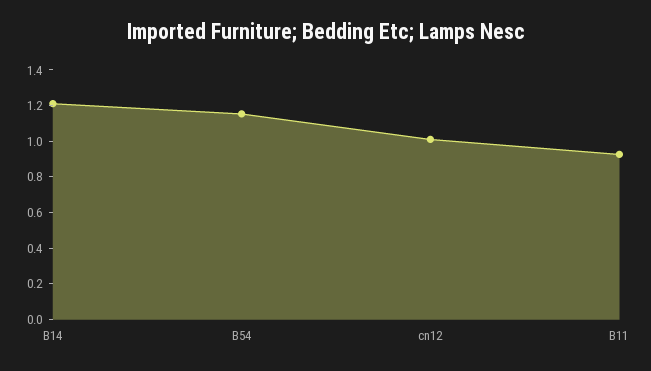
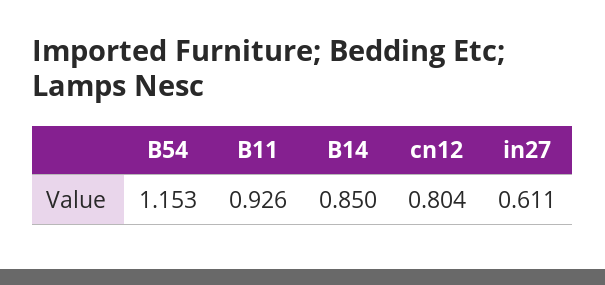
  {
-   "B14": 1.2,
+   "B14": 0.85,
    "B54": 1.153,
-   "cn12": 1,
+   "cn12": 0.804,
-   "B11": 0.926
+   "B11": 0.926,
+   "in27": 0.611
  }

